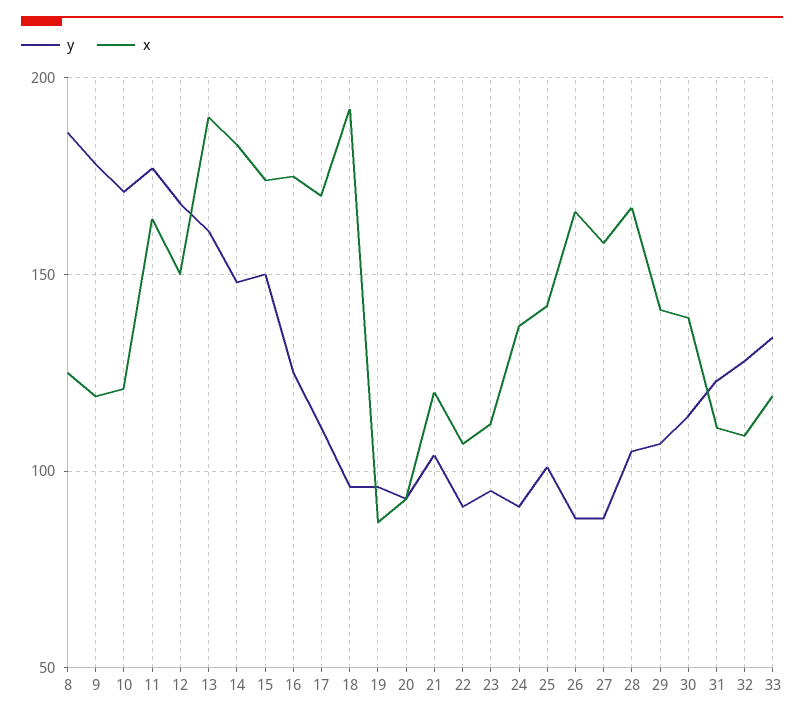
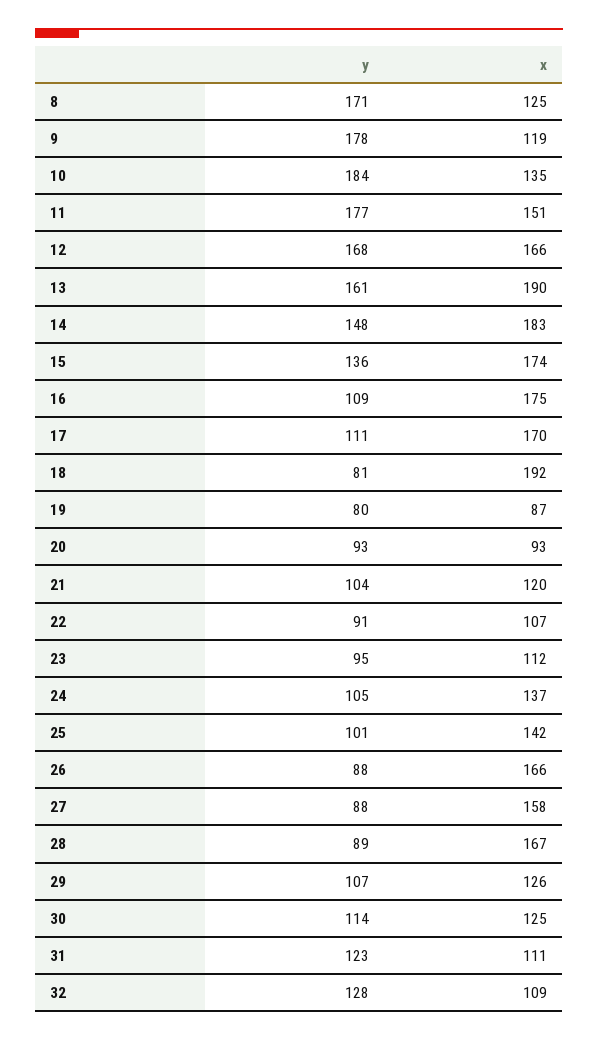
  {
    "y": {
-     "8": 185,
+     "8": 171,
      "9": 178,
-     "10": 170,
+     "10": 184,
      "11": 177,
      "12": 168,
      "13": 161,
      "14": 148,
-     "15": 150,
+     "15": 136,
-     "16": 125,
+     "16": 109,
      "17": 111,
-     "18": 95,
+     "18": 81,
-     "19": 95,
+     "19": 80,
      "20": 93,
      "21": 104,
      "22": 91,
      "23": 95,
-     "24": 90,
+     "24": 105,
      "25": 101,
      "26": 88,
      "27": 88,
-     "28": 105,
+     "28": 89,
      "29": 107,
      "30": 114,
      "31": 123,
-     "32": 128,
+     "32": 128
-     "33": 135
    },
    "x": {
      "8": 125,
      "9": 119,
-     "10": 120,
+     "10": 135,
-     "11": 165,
+     "11": 151,
-     "12": 150,
+     "12": 166,
      "13": 190,
      "14": 183,
      "15": 174,
      "16": 175,
      "17": 170,
      "18": 192,
      "19": 87,
      "20": 93,
      "21": 120,
      "22": 107,
      "23": 112,
      "24": 137,
      "25": 142,
      "26": 166,
      "27": 158,
      "28": 167,
-     "29": 140,
+     "29": 126,
-     "30": 140,
+     "30": 125,
      "31": 111,
-     "32": 109,
+     "32": 109
-     "33": 120
    }
  }

